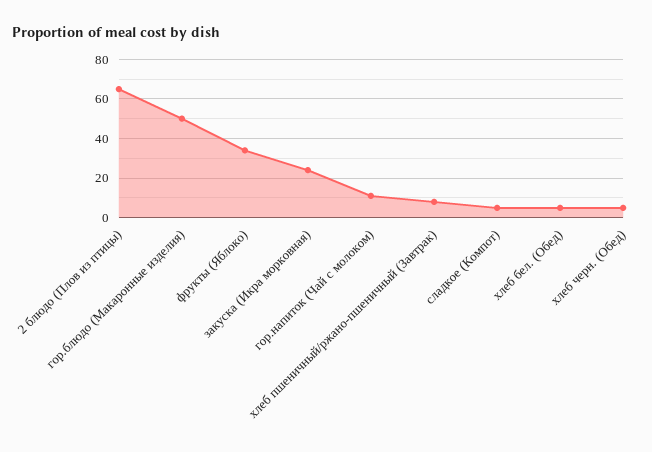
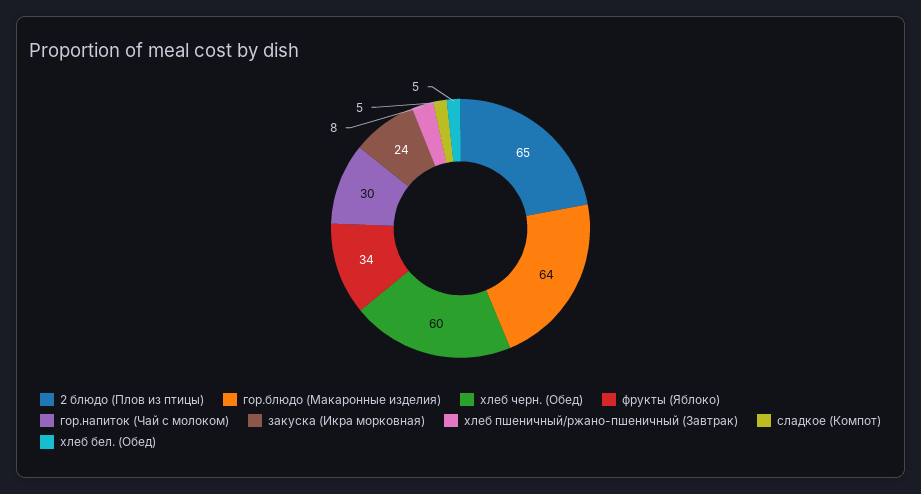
  {
    "2 блюдо (Плов из птицы)": 65,
-   "гор.блюдо (Макаронные изделия)": 50,
+   "гор.блюдо (Макаронные изделия)": 64,
    "фрукты (Яблоко)": 34,
    "закуска (Икра морковная)": 24,
-   "гор.напиток (Чай с молоком)": 10,
+   "гор.напиток (Чай с молоком)": 30,
    "хлеб пшеничный/ржано-пшеничный (Завтрак)": 8,
    "сладкое (Компот)": 5,
    "хлеб бел. (Обед)": 5,
-   "хлеб черн. (Обед)": 5
+   "хлеб черн. (Обед)": 60
  }

